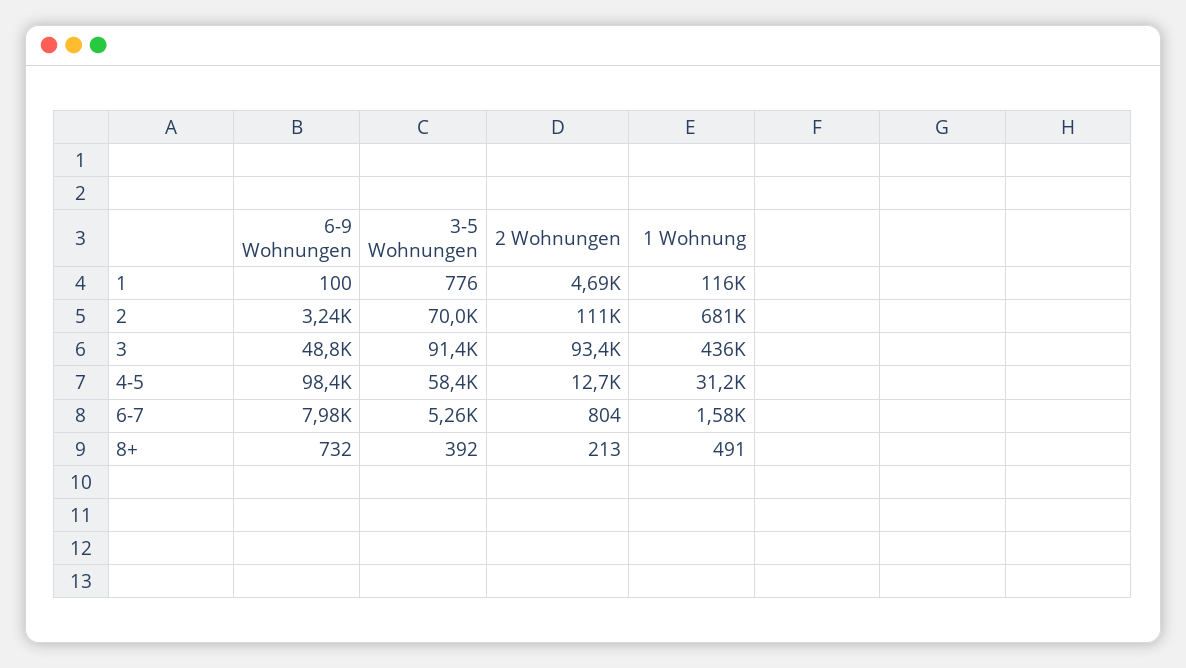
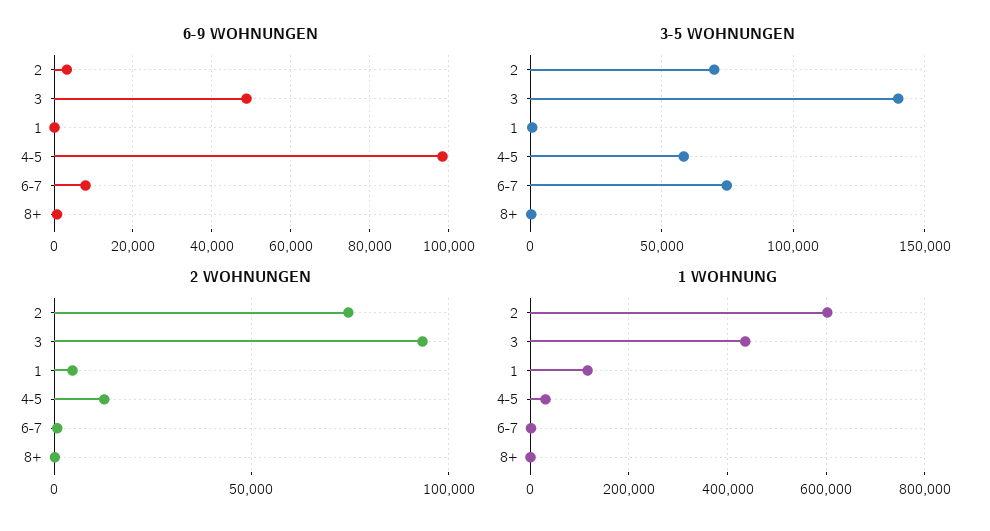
  {
    "6-9 Wohnungen": {
      "1": 100,
      "2": 3240,
      "3": 48800,
      "4-5": 98400,
      "6-7": 7980,
      "8+": 732
    },
    "3-5 Wohnungen": {
      "1": 776,
      "2": 70000,
-     "3": 91400,
+     "3": 140000,
      "4-5": 58400,
-     "6-7": 5260,
+     "6-7": 75000,
      "8+": 392
    },
    "2 Wohnungen": {
      "1": 4690,
-     "2": 111000,
+     "2": 75000,
      "3": 93400,
      "4-5": 12700,
      "6-7": 804,
      "8+": 213
    },
    "1 Wohnung": {
      "1": 116000,
-     "2": 681000,
+     "2": 600000,
      "3": 436000,
      "4-5": 31200,
      "6-7": 1580,
      "8+": 491
    }
  }

